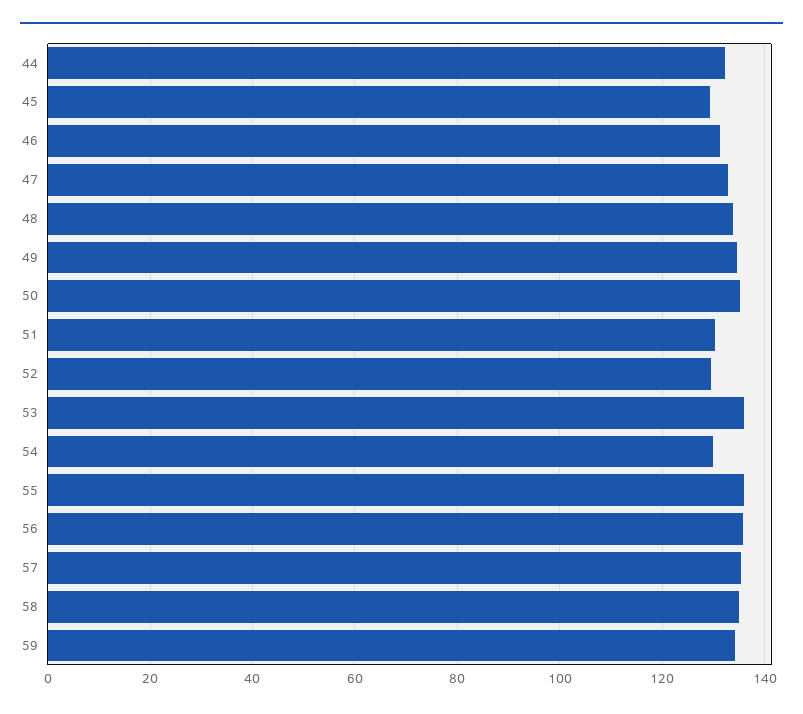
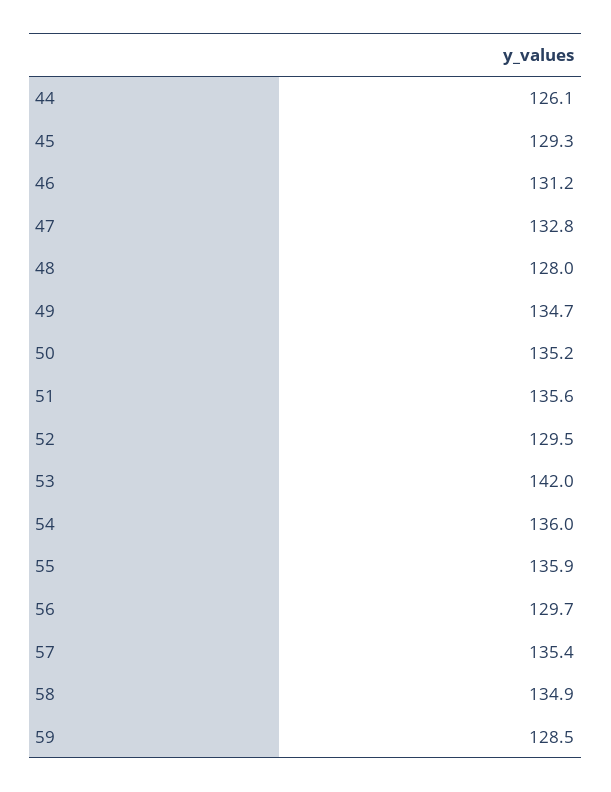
  {
-   "44": 132,
+   "44": 126.1,
    "45": 129.3,
    "46": 131.2,
    "47": 132.8,
-   "48": 134,
+   "48": 128,
    "49": 134.7,
    "50": 135.2,
-   "51": 130,
+   "51": 135.6,
    "52": 129.5,
-   "53": 136,
+   "53": 142,
-   "54": 130,
+   "54": 136,
    "55": 135.9,
-   "56": 136,
+   "56": 129.7,
    "57": 135.4,
    "58": 134.9,
-   "59": 134
+   "59": 128.5
  }

